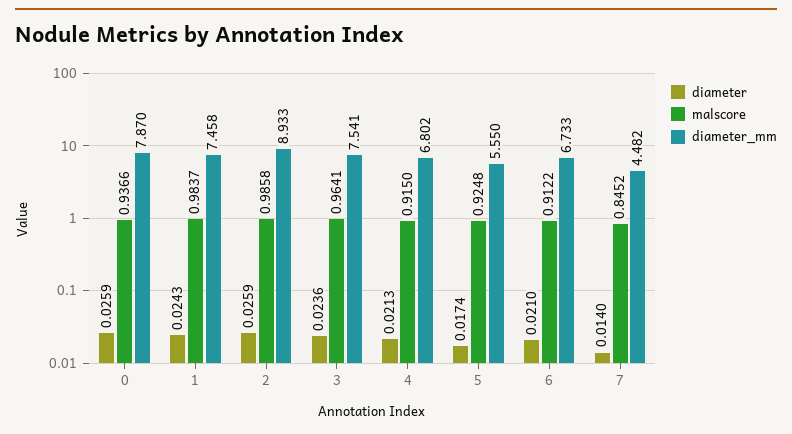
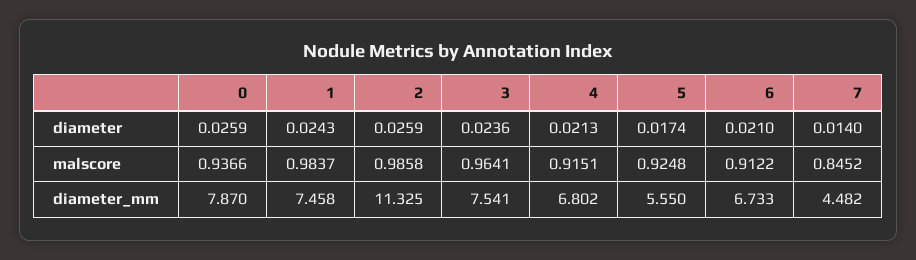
  {
    "diameter": {
      "0": 0.0259,
      "1": 0.0243,
      "2": 0.0259,
      "3": 0.0236,
      "4": 0.0213,
      "5": 0.0174,
      "6": 0.021,
      "7": 0.014
    },
    "malscore": {
      "0": 0.9366,
      "1": 0.9837,
      "2": 0.9858,
      "3": 0.9641,
-     "4": 0.915,
+     "4": 0.9151,
      "5": 0.9248,
      "6": 0.9122,
      "7": 0.8452
    },
    "diameter_mm": {
      "0": 7.87,
      "1": 7.458,
-     "2": 8.933,
+     "2": 11.325,
      "3": 7.541,
      "4": 6.802,
      "5": 5.55,
      "6": 6.733,
      "7": 4.482
    }
  }

